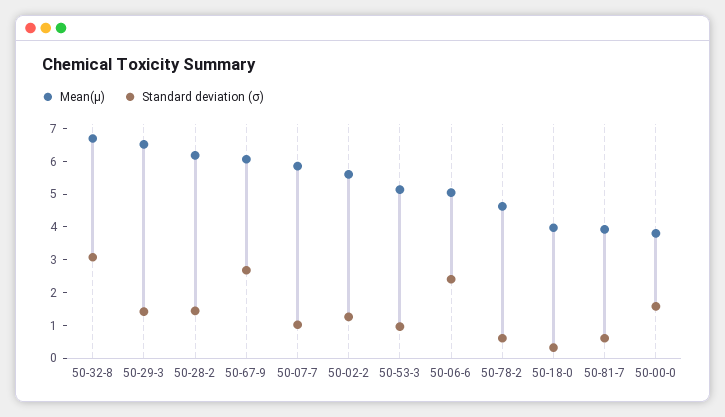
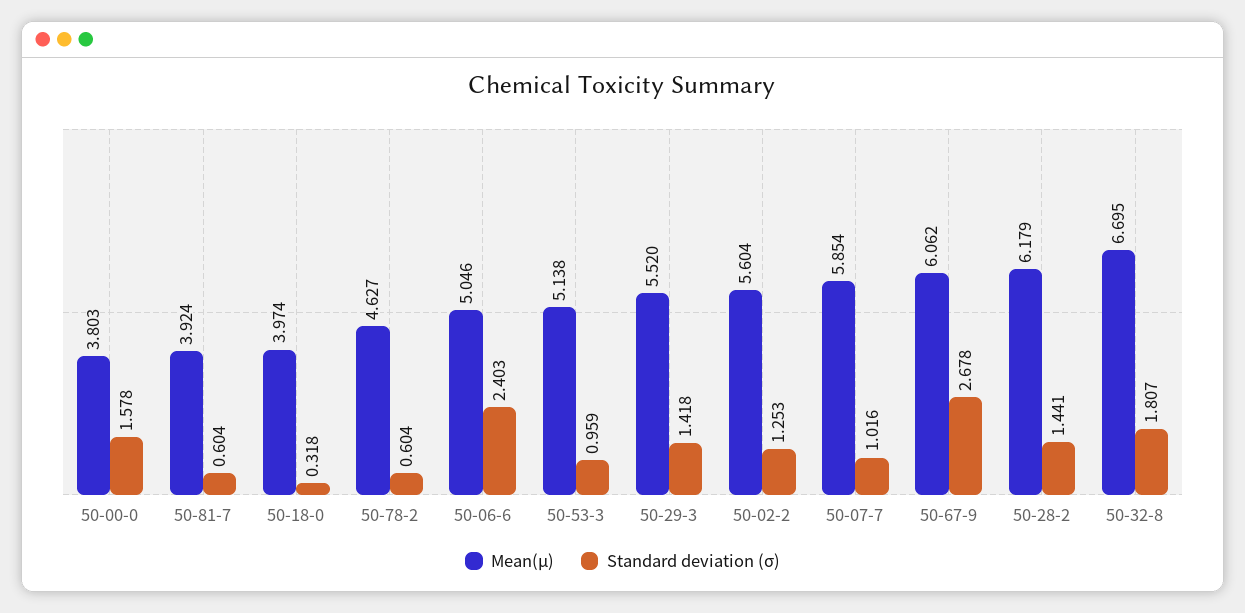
  {
    "Mean(μ)": {
      "50-32-8": 6.695,
-     "50-29-3": 6.5,
+     "50-29-3": 5.52,
      "50-28-2": 6.179,
      "50-67-9": 6.062,
      "50-07-7": 5.854,
      "50-02-2": 5.604,
      "50-53-3": 5.138,
      "50-06-6": 5.046,
      "50-78-2": 4.627,
      "50-18-0": 3.974,
      "50-81-7": 3.924,
      "50-00-0": 3.803
    },
    "Standard deviation (σ)": {
-     "50-32-8": 3,
+     "50-32-8": 1.807,
      "50-29-3": 1.418,
      "50-28-2": 1.441,
      "50-67-9": 2.678,
      "50-07-7": 1.016,
      "50-02-2": 1.253,
      "50-53-3": 0.959,
      "50-06-6": 2.403,
      "50-78-2": 0.604,
      "50-18-0": 0.318,
      "50-81-7": 0.604,
      "50-00-0": 1.578
    }
  }

